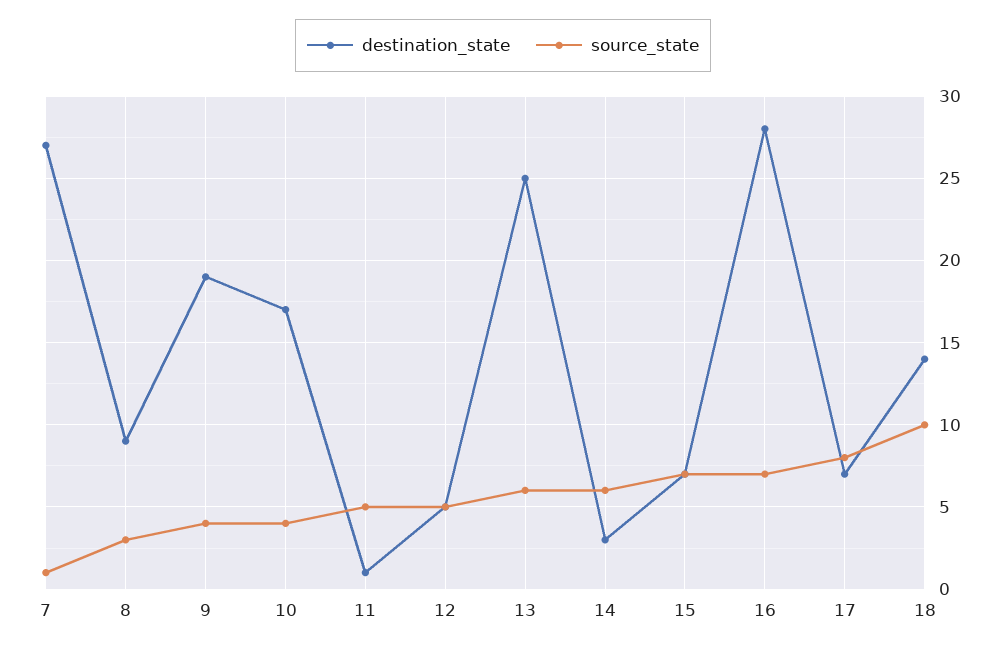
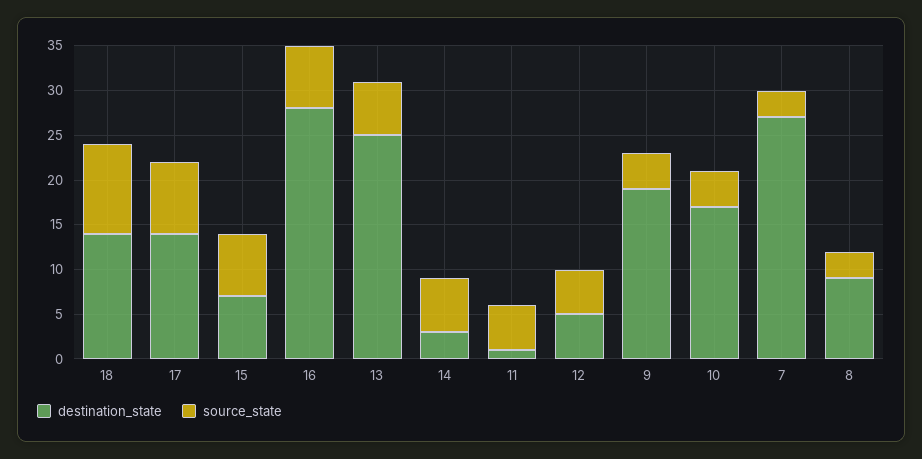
  {
    "destination_state": {
      "7": 27,
      "8": 9,
      "9": 19,
      "10": 17,
      "11": 1,
      "12": 5,
      "13": 25,
      "14": 3,
      "15": 7,
      "16": 28,
-     "17": 7,
+     "17": 14,
      "18": 14
    },
    "source_state": {
-     "7": 1,
+     "7": 3,
      "8": 3,
      "9": 4,
      "10": 4,
      "11": 5,
      "12": 5,
      "13": 6,
      "14": 6,
      "15": 7,
      "16": 7,
      "17": 8,
      "18": 10
    }
  }

